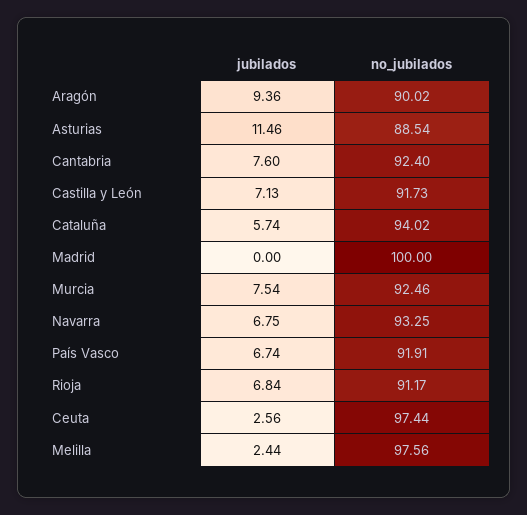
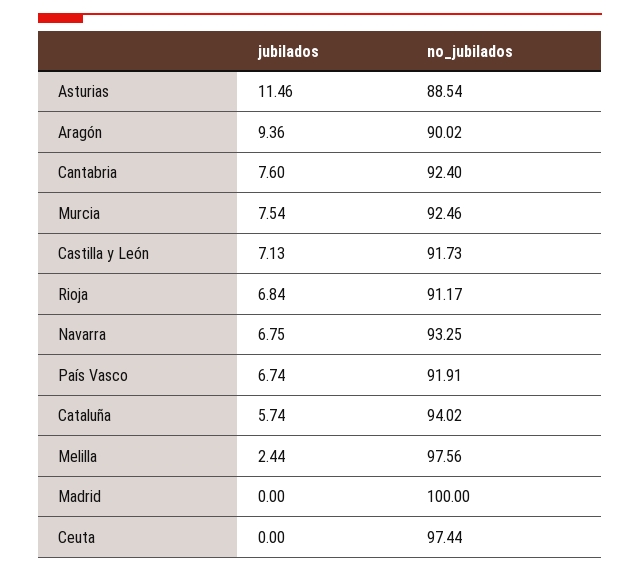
  {
    "jubilados": {
      "Aragón": 9.36,
      "Asturias": 11.46,
      "Cantabria": 7.6,
      "Castilla y León": 7.13,
      "Cataluña": 5.74,
      "Madrid": 0,
      "Murcia": 7.54,
      "Navarra": 6.75,
      "País Vasco": 6.74,
      "Rioja": 6.84,
-     "Ceuta": 2.56,
+     "Ceuta": 0,
      "Melilla": 2.44
    },
    "no_jubilados": {
      "Aragón": 90.02,
      "Asturias": 88.54,
      "Cantabria": 92.4,
      "Castilla y León": 91.73,
      "Cataluña": 94.02,
      "Madrid": 100,
      "Murcia": 92.46,
      "Navarra": 93.25,
      "País Vasco": 91.91,
      "Rioja": 91.17,
      "Ceuta": 97.44,
      "Melilla": 97.56
    }
  }

